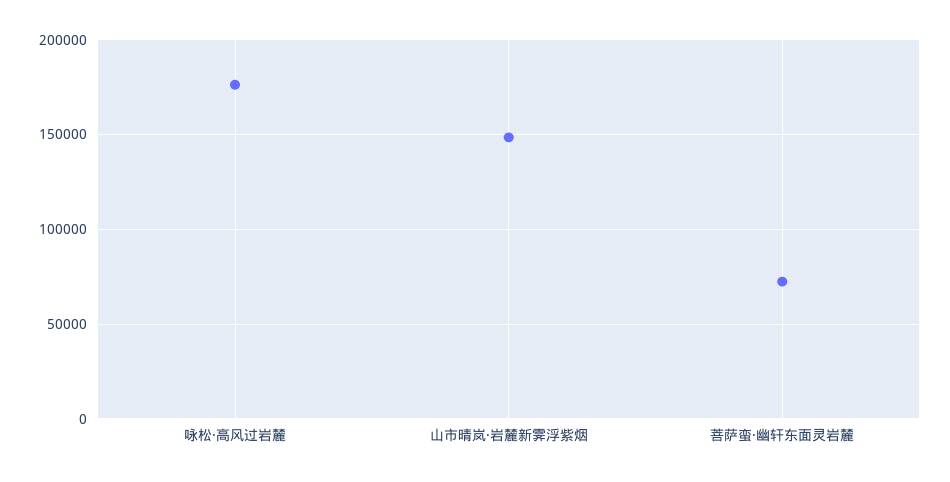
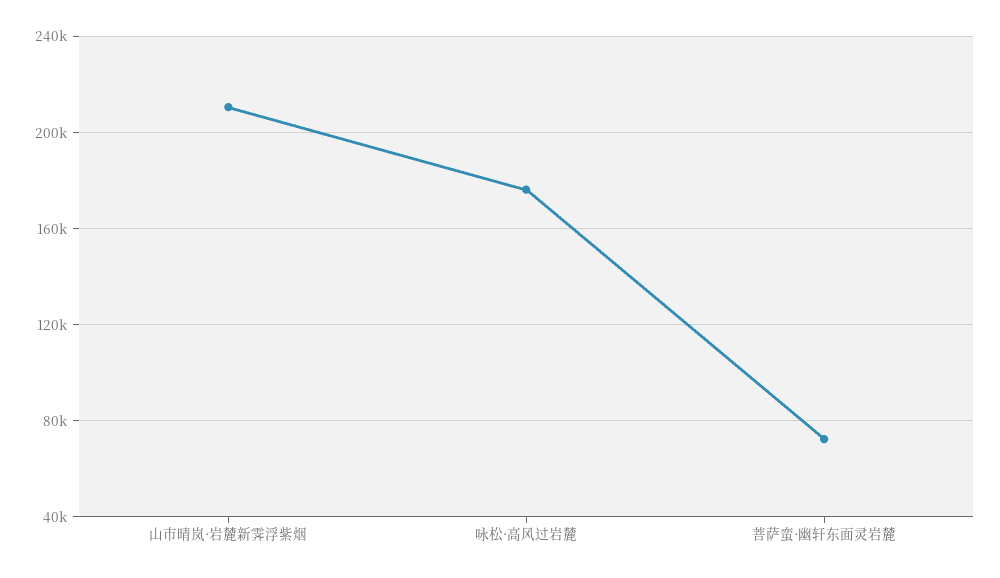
  {
    "咏松·高风过岩麓": 175000,
-   "山市晴岚·岩麓新霁浮紫烟": 150000,
+   "山市晴岚·岩麓新霁浮紫烟": 210000,
    "菩萨蛮·幽轩东面灵岩麓": 70000
  }

